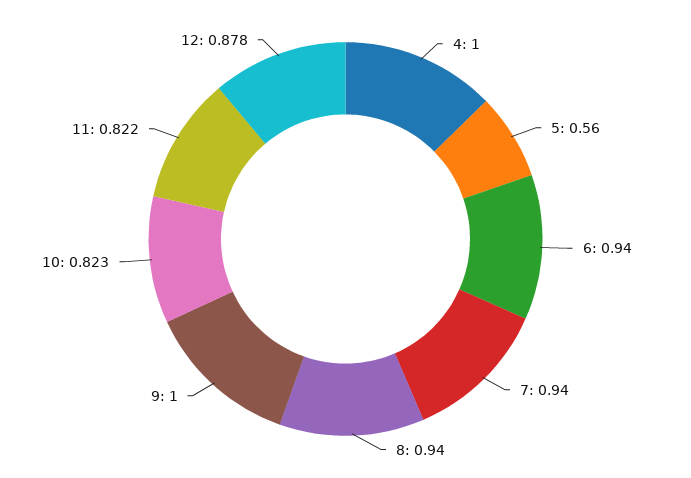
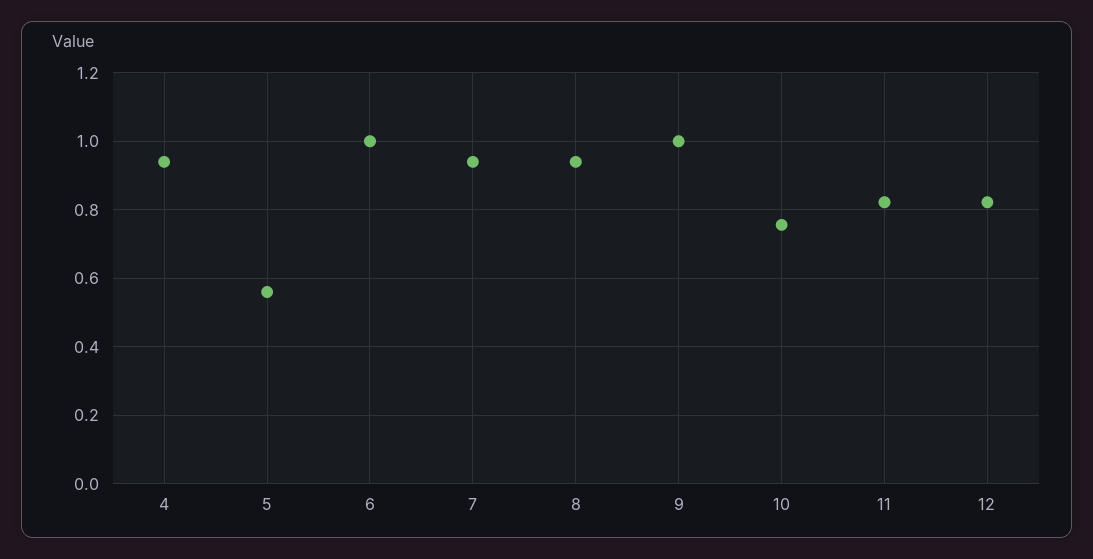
  {
-   "4": 1,
+   "4": 0.94,
    "5": 0.56,
-   "6": 0.94,
+   "6": 1,
    "7": 0.94,
    "8": 0.94,
    "9": 1,
-   "10": 0.823,
+   "10": 0.76,
    "11": 0.822,
-   "12": 0.878
+   "12": 0.82
  }

